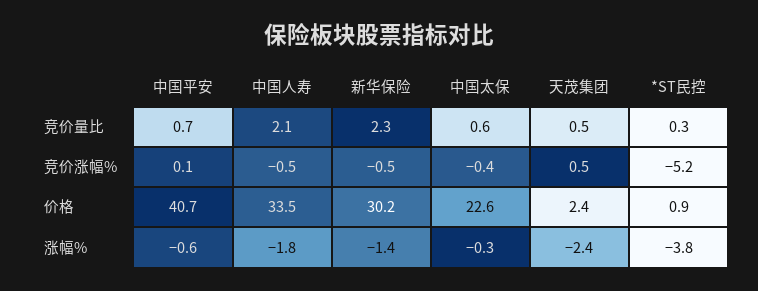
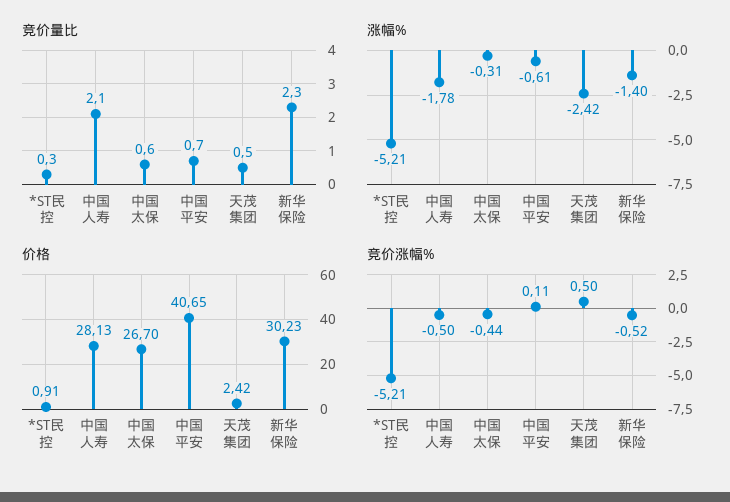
  {
    "竞价量比": {
      "中国平安": 0.7,
      "中国人寿": 2.1,
      "新华保险": 2.3,
      "中国太保": 0.6,
      "天茂集团": 0.5,
      "*ST民控": 0.3
    },
    "竞价涨幅%": {
      "中国平安": 0.11,
      "中国人寿": -0.5,
      "新华保险": -0.52,
      "中国太保": -0.44,
      "天茂集团": 0.5,
      "*ST民控": -5.21
    },
    "价格": {
      "中国平安": 40.65,
-     "中国人寿": 33.5,
+     "中国人寿": 28.13,
      "新华保险": 30.23,
-     "中国太保": 22.6,
+     "中国太保": 26.7,
      "天茂集团": 2.42,
      "*ST民控": 0.91
    },
    "涨幅%": {
      "中国平安": -0.61,
      "中国人寿": -1.78,
      "新华保险": -1.4,
      "中国太保": -0.31,
      "天茂集团": -2.42,
-     "*ST民控": -3.8
+     "*ST民控": -5.21
    }
  }

